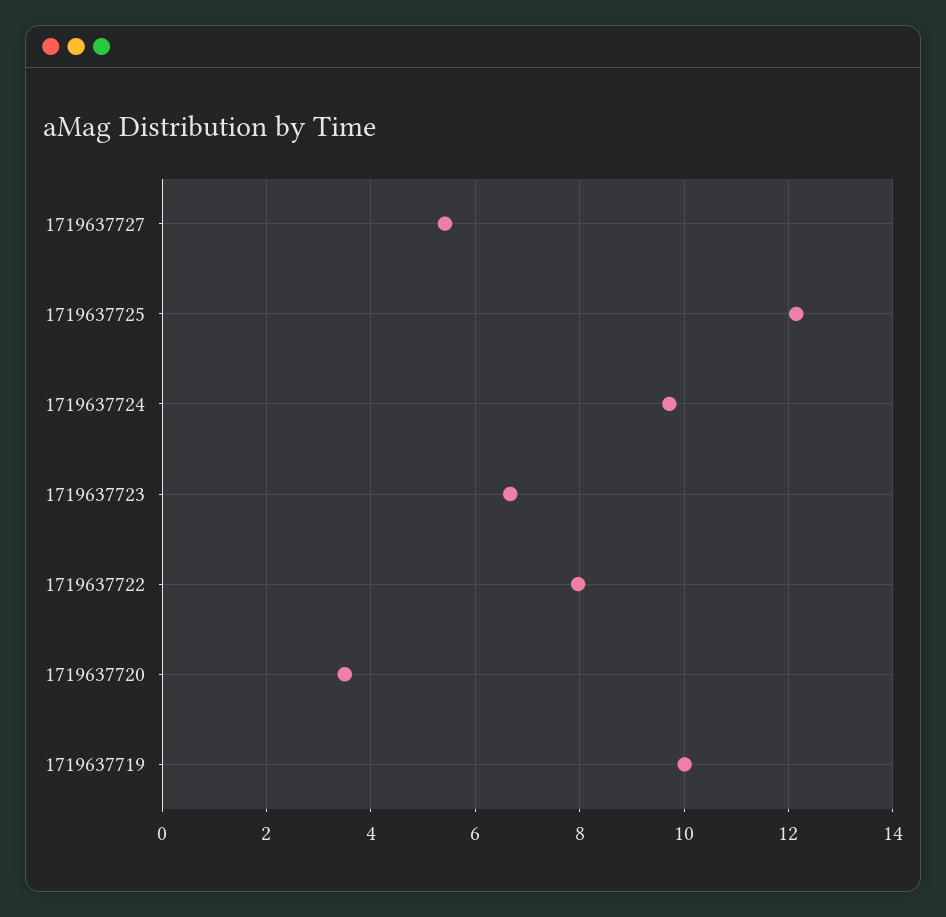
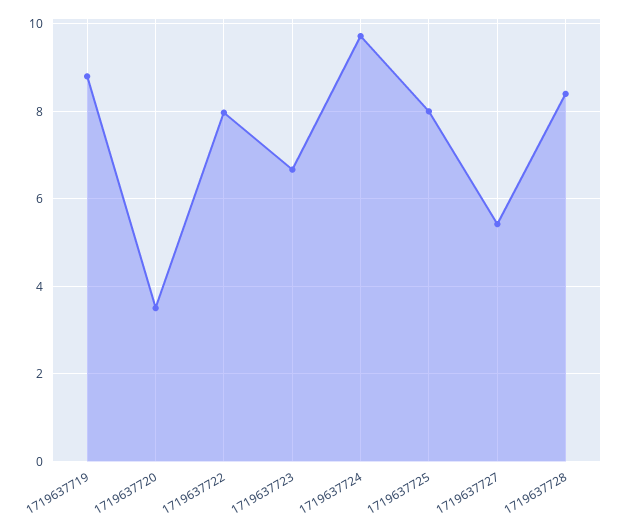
  {
    "1719637727": 5.4,
-   "1719637725": 12.2,
+   "1719637725": 8,
    "1719637724": 9.8,
    "1719637723": 6.6,
    "1719637722": 8,
    "1719637720": 3.6,
-   "1719637719": 10
+   "1719637719": 8.8,
+   "1719637728": 8.4
  }

